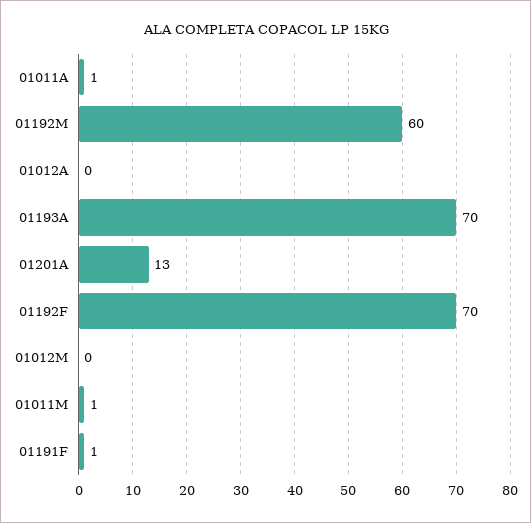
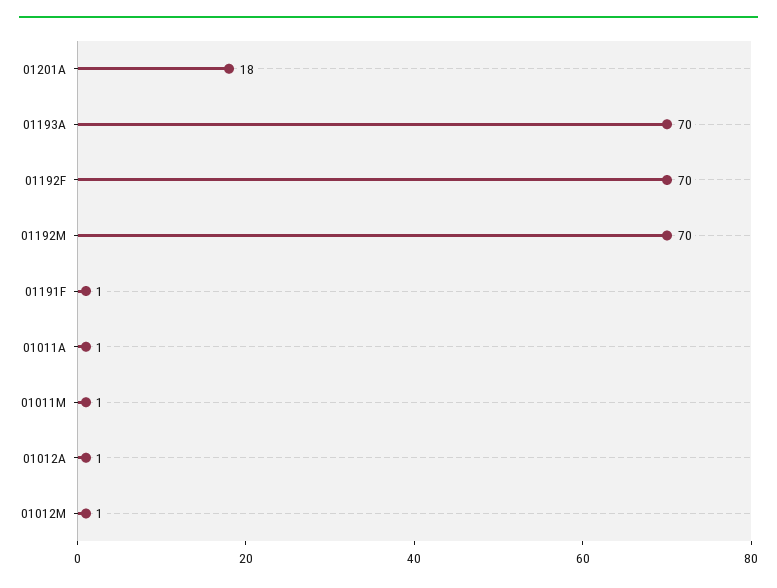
  {
    "01011A": 1,
-   "01192M": 60,
+   "01192M": 70,
-   "01012A": 0,
+   "01012A": 1,
    "01193A": 70,
-   "01201A": 13,
+   "01201A": 18,
    "01192F": 70,
-   "01012M": 0,
+   "01012M": 1,
    "01011M": 1,
    "01191F": 1
  }

